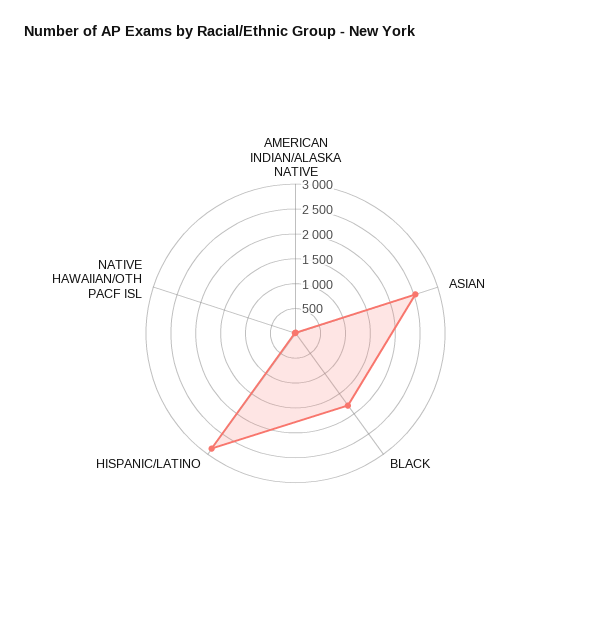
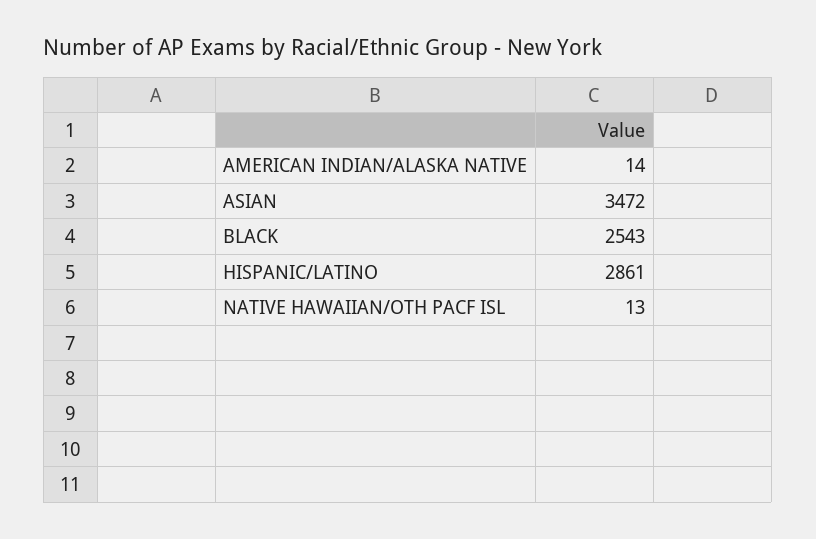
  {
    "AMERICAN INDIAN/ALASKA NATIVE": 14,
-   "ASIAN": 2500,
+   "ASIAN": 3472,
-   "BLACK": 1750,
+   "BLACK": 2543,
    "HISPANIC/LATINO": 2861,
    "NATIVE HAWAIIAN/OTH PACF ISL": 13
  }

